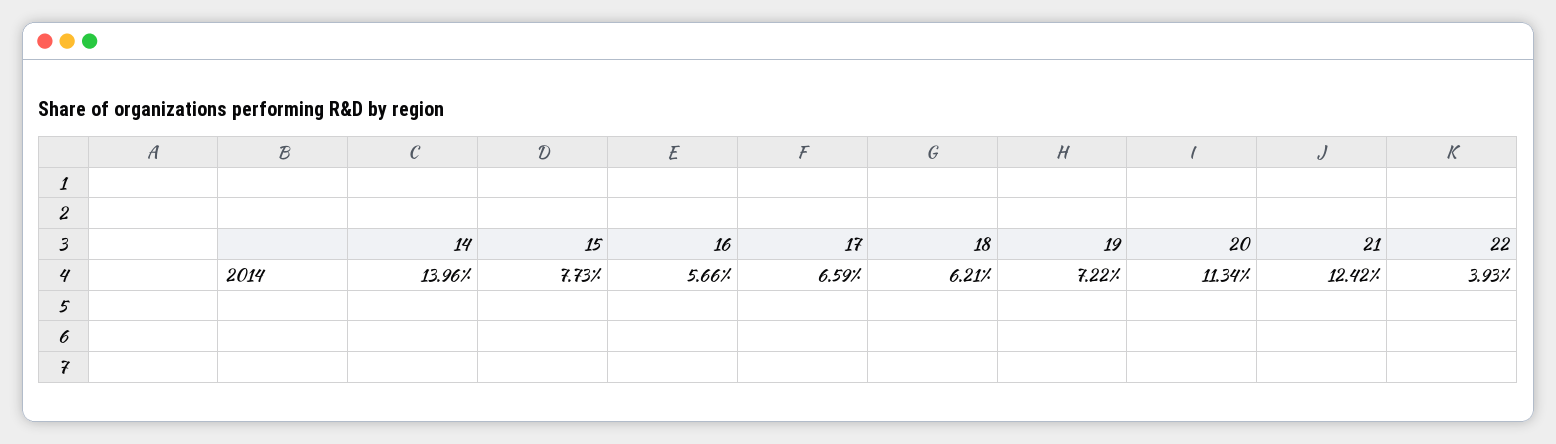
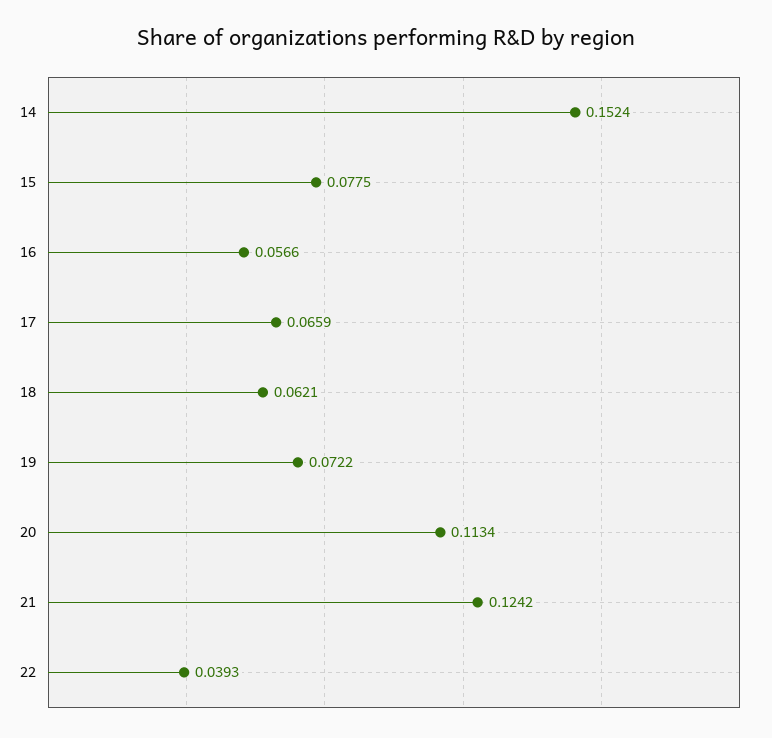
  {
-   "14": 0.1396,
+   "14": 0.1524,
-   "15": 0.0773,
+   "15": 0.0775,
    "16": 0.0566,
    "17": 0.0659,
    "18": 0.0621,
    "19": 0.0722,
    "20": 0.1134,
    "21": 0.1242,
    "22": 0.0393
  }

